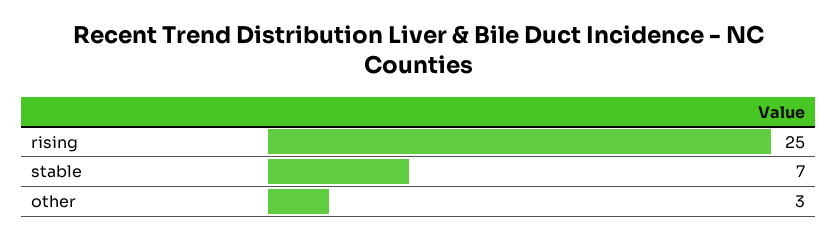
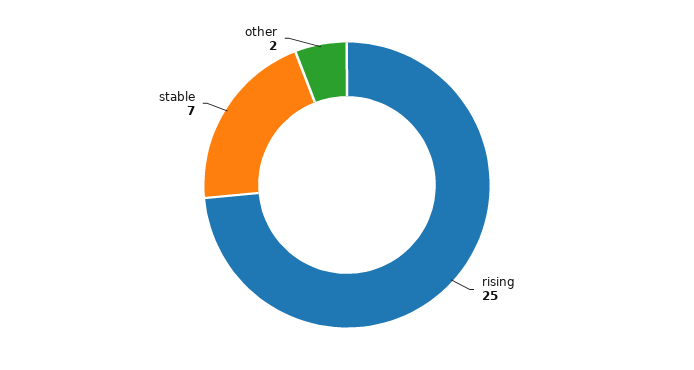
  {
    "rising": 25,
    "stable": 7,
-   "other": 3
+   "other": 2
  }

